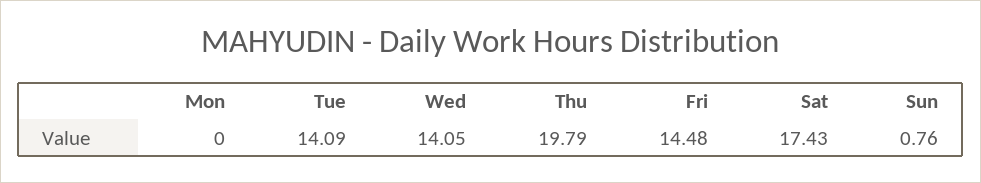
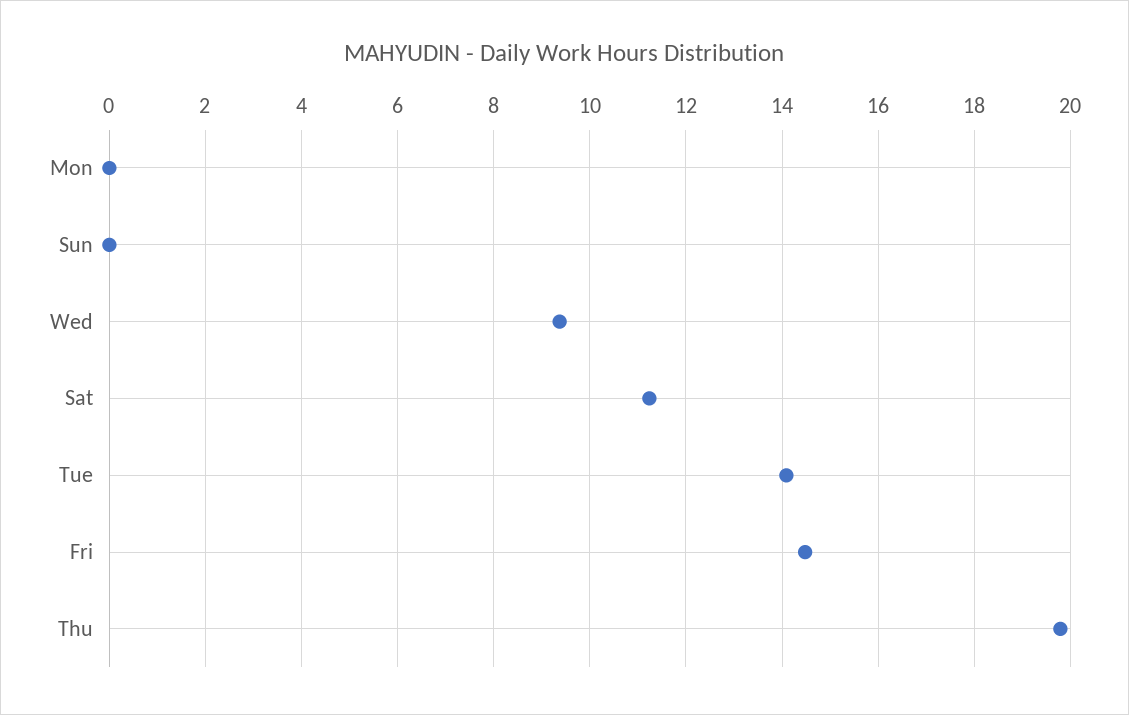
  {
    "Mon": 0,
    "Tue": 14.09,
-   "Wed": 14.05,
+   "Wed": 9.4,
    "Thu": 19.79,
    "Fri": 14.48,
-   "Sat": 17.43,
+   "Sat": 11.2,
-   "Sun": 0.76
+   "Sun": 0
  }

